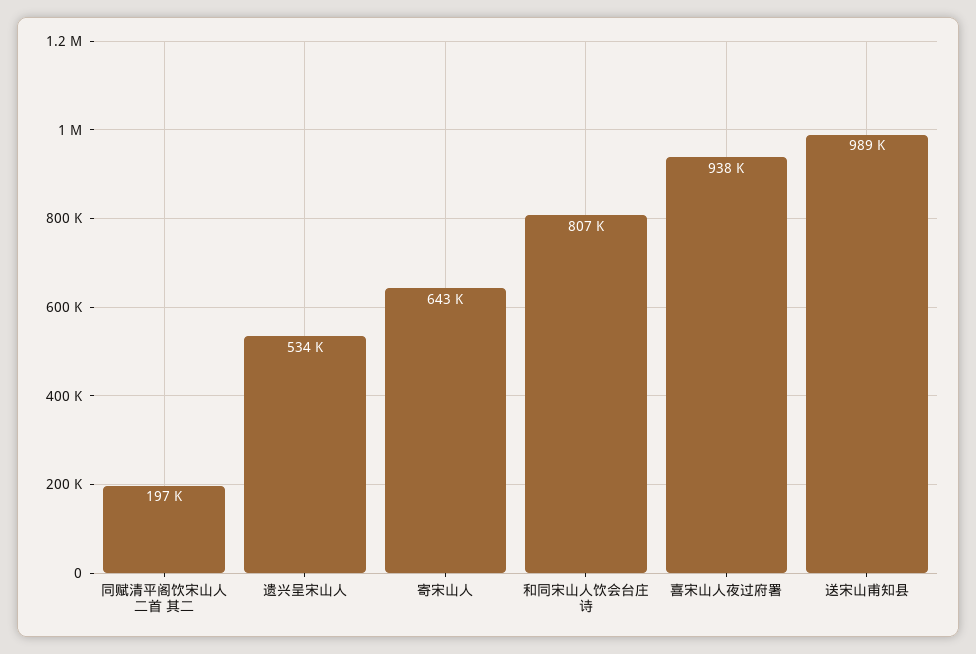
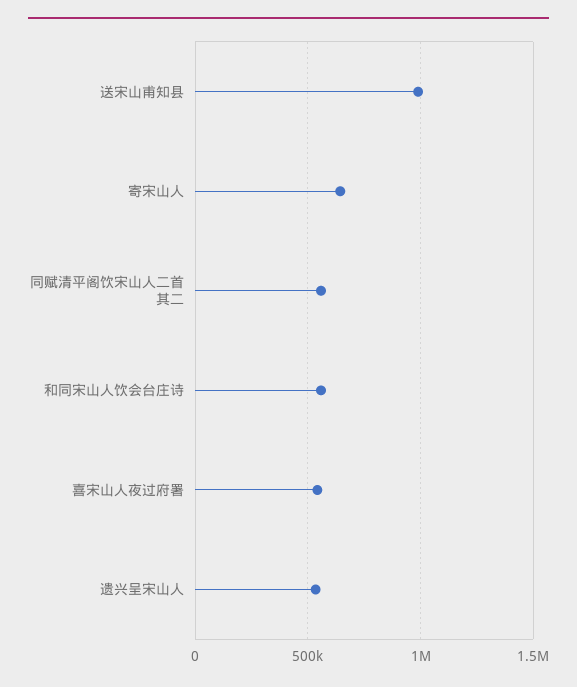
  {
-   "同赋清平阁饮宋山人二首 其二": 197000,
+   "同赋清平阁饮宋山人二首 其二": 550000,
    "遗兴呈宋山人": 534000,
    "寄宋山人": 643000,
-   "和同宋山人饮会台庄诗": 807000,
+   "和同宋山人饮会台庄诗": 550000,
-   "喜宋山人夜过府署": 938000,
+   "喜宋山人夜过府署": 550000,
    "送宋山甫知县": 989000
  }

